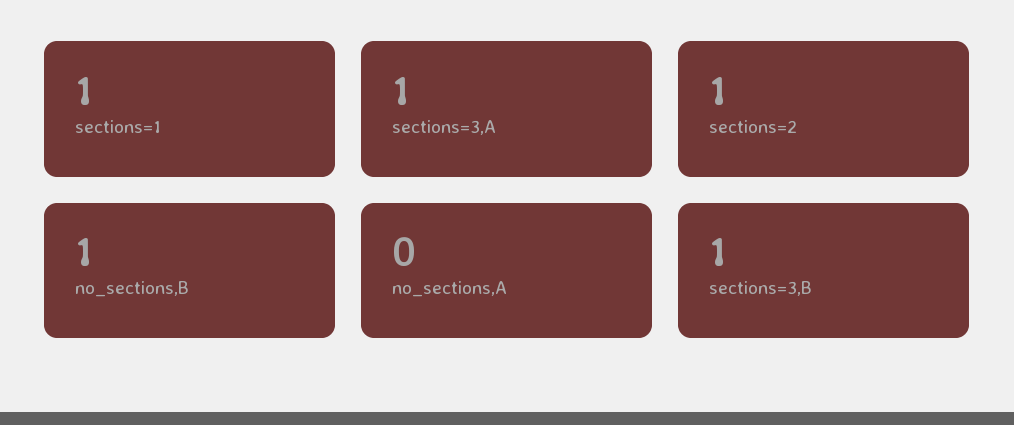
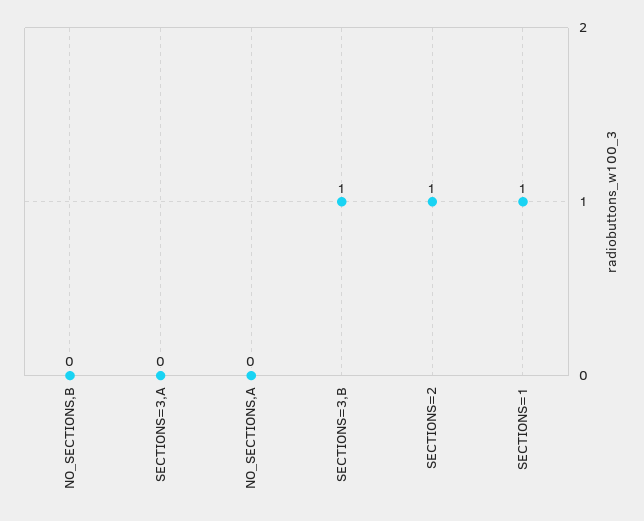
  {
    "sections=1": 1,
-   "sections=3,A": 1,
+   "sections=3,A": 0,
    "sections=2": 1,
-   "no_sections,B": 1,
+   "no_sections,B": 0,
    "no_sections,A": 0,
    "sections=3,B": 1
  }

